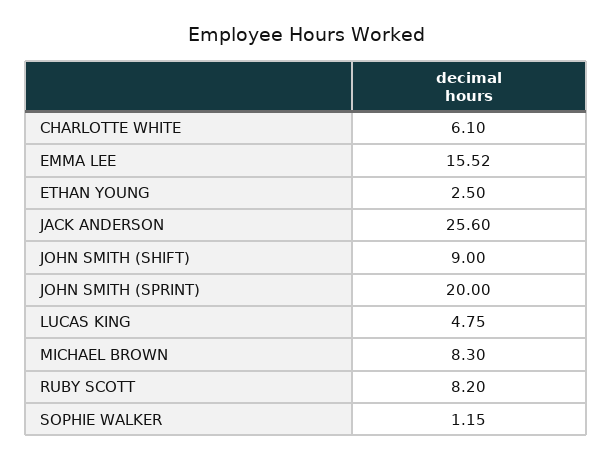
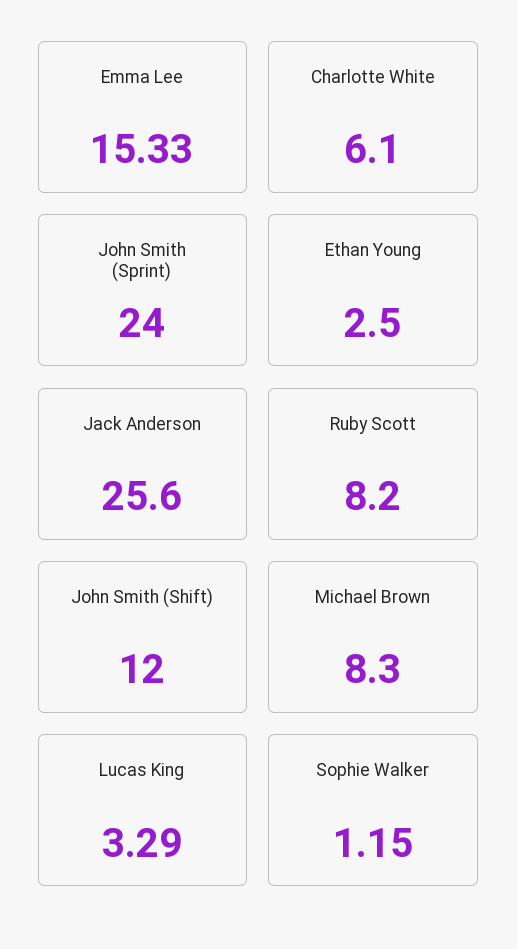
  {
    "CHARLOTTE WHITE": 6.1,
-   "EMMA LEE": 15.52,
+   "EMMA LEE": 15.33,
    "ETHAN YOUNG": 2.5,
    "JACK ANDERSON": 25.6,
-   "JOHN SMITH (SHIFT)": 9,
+   "JOHN SMITH (SHIFT)": 12,
-   "JOHN SMITH (SPRINT)": 20,
+   "JOHN SMITH (SPRINT)": 24,
-   "LUCAS KING": 4.75,
+   "LUCAS KING": 3.29,
    "MICHAEL BROWN": 8.3,
    "RUBY SCOTT": 8.2,
    "SOPHIE WALKER": 1.15
  }

